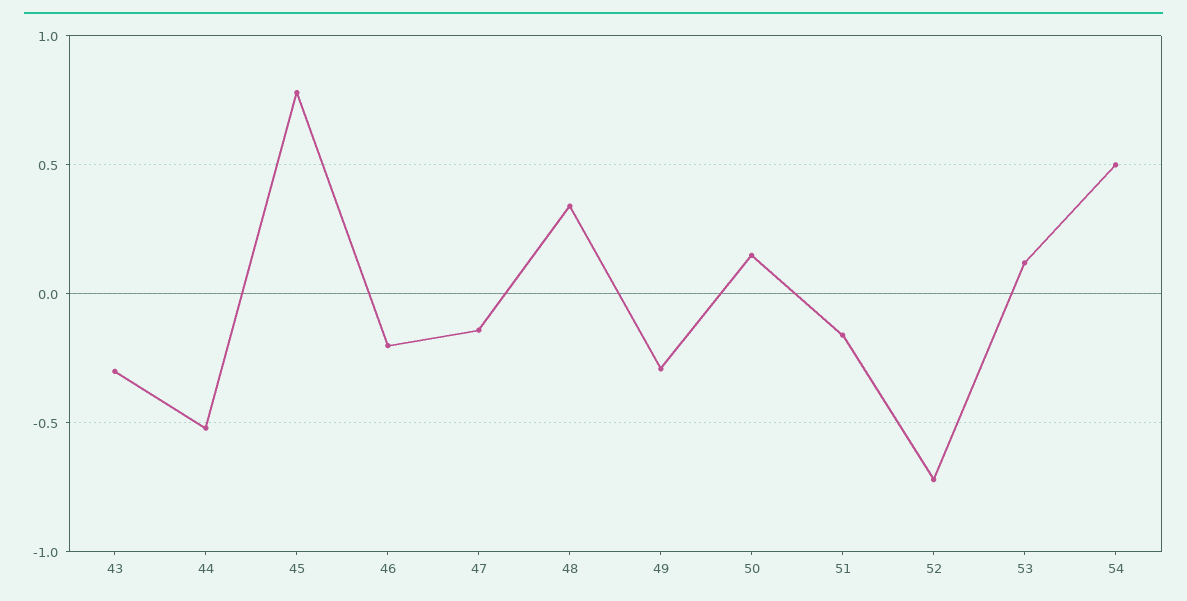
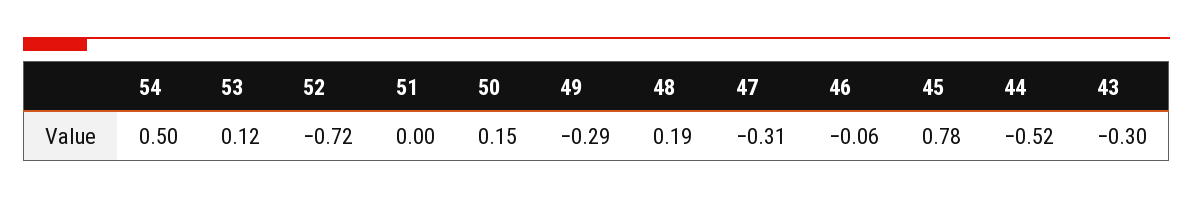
  {
    "43": -0.3,
    "44": -0.52,
    "45": 0.78,
-   "46": -0.2,
+   "46": -0.06,
-   "47": -0.15,
+   "47": -0.31,
-   "48": 0.35,
+   "48": 0.19,
    "49": -0.29,
    "50": 0.15,
-   "51": -0.15,
+   "51": 0,
    "52": -0.72,
    "53": 0.12,
    "54": 0.5
  }

